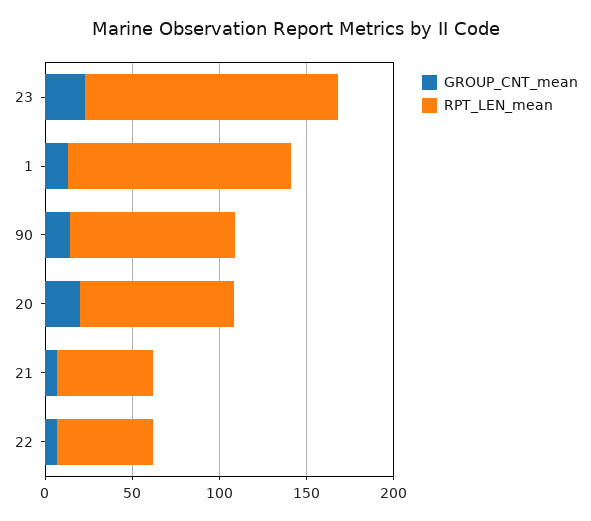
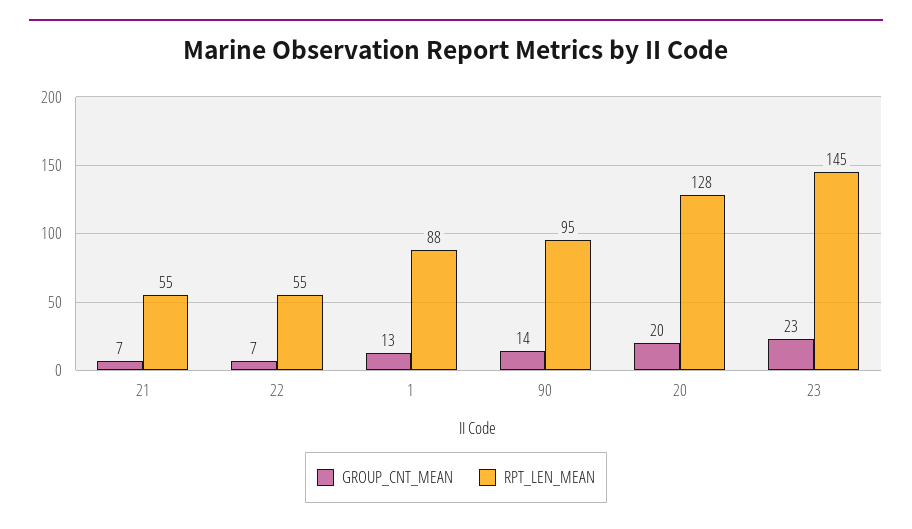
  {
    "GROUP_CNT_mean": {
      "23": 23,
      "1": 13,
      "90": 14,
      "20": 20,
      "21": 7,
      "22": 7
    },
    "RPT_LEN_mean": {
      "23": 145,
-     "1": 130,
+     "1": 88,
      "90": 95,
-     "20": 90,
+     "20": 128,
      "21": 55,
      "22": 55
    }
  }

